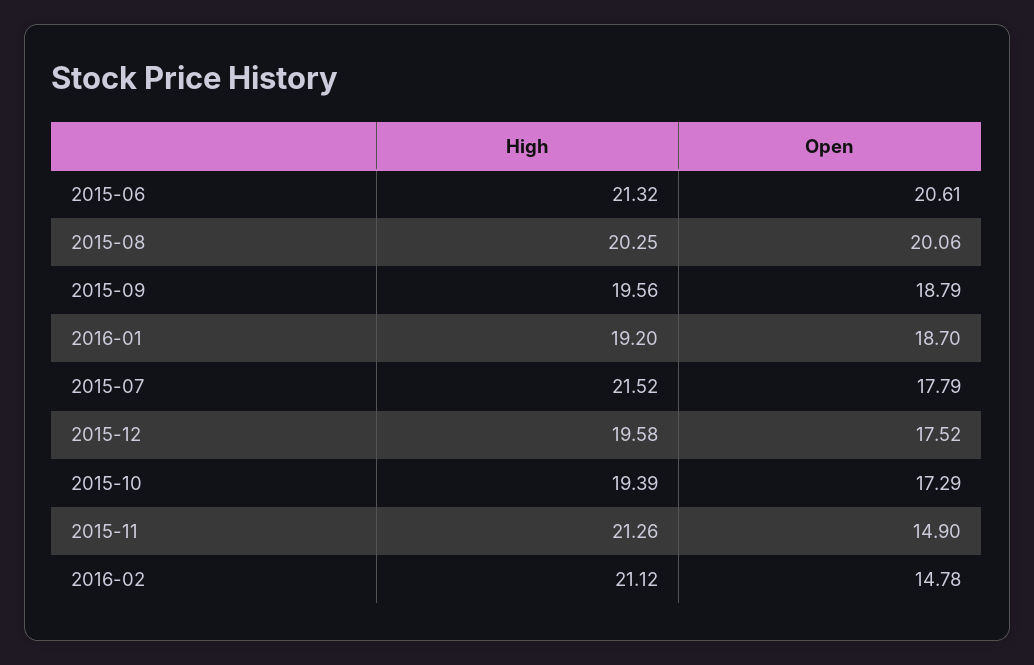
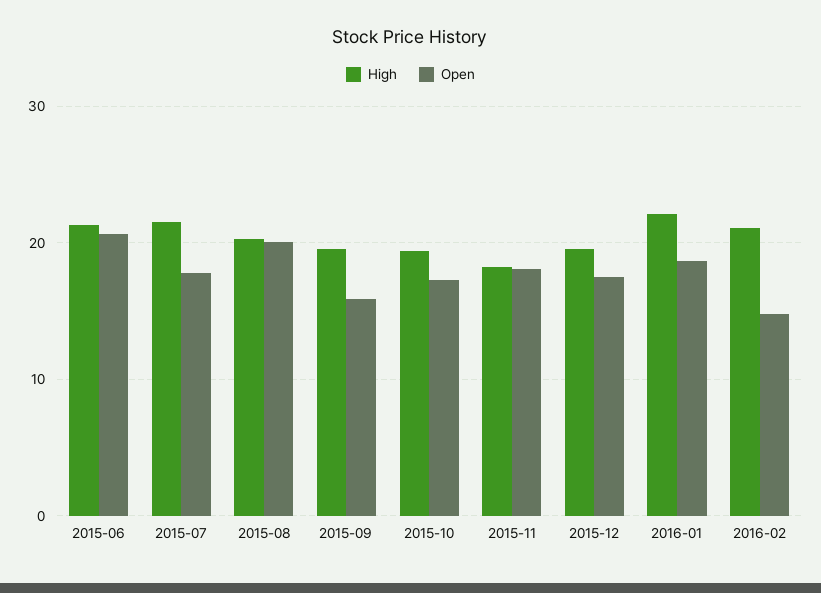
  {
    "High": {
      "2015-06": 21.32,
      "2015-08": 20.25,
      "2015-09": 19.56,
-     "2016-01": 19.2,
+     "2016-01": 22,
      "2015-07": 21.52,
      "2015-12": 19.58,
      "2015-10": 19.39,
-     "2015-11": 21.26,
+     "2015-11": 18,
      "2016-02": 21.12
    },
    "Open": {
      "2015-06": 20.61,
      "2015-08": 20.06,
-     "2015-09": 18.79,
+     "2015-09": 16,
      "2016-01": 18.7,
      "2015-07": 17.79,
      "2015-12": 17.52,
      "2015-10": 17.29,
-     "2015-11": 14.9,
+     "2015-11": 18,
      "2016-02": 14.78
    }
  }

